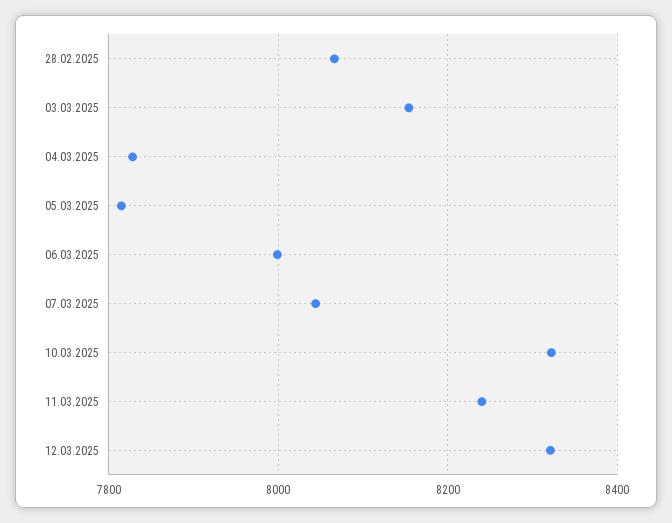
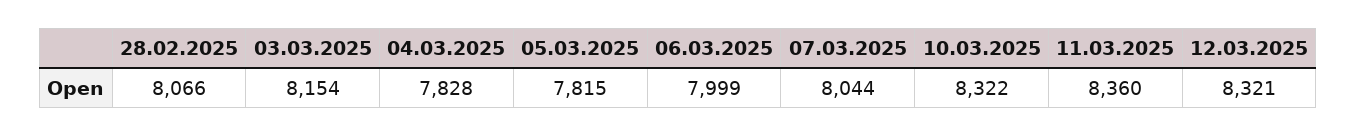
  {
    "28.02.2025": 8066,
    "03.03.2025": 8154,
    "04.03.2025": 7828,
    "05.03.2025": 7815,
    "06.03.2025": 7999,
    "07.03.2025": 8044,
    "10.03.2025": 8322,
-   "11.03.2025": 8240,
+   "11.03.2025": 8360,
    "12.03.2025": 8321
  }

